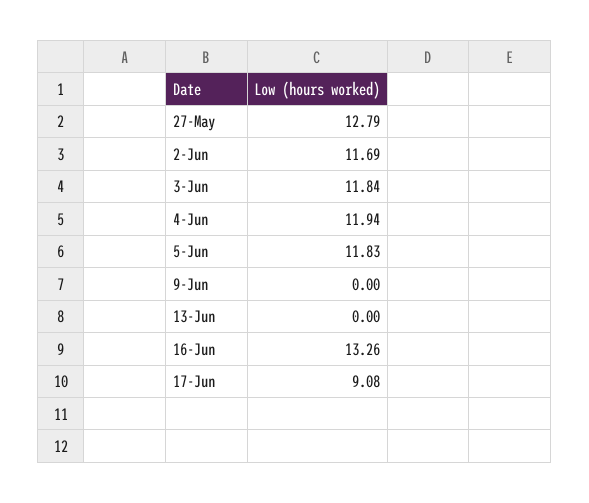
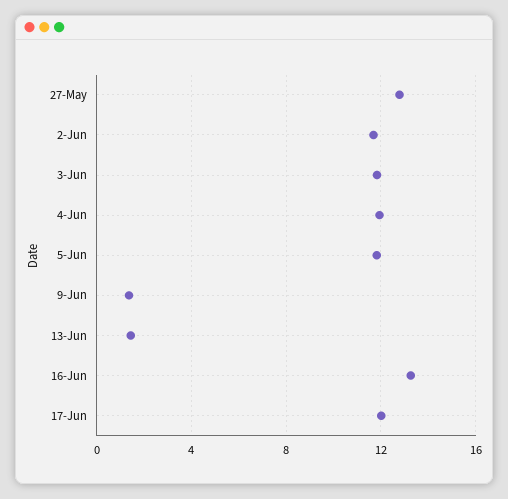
  {
    "27-May": 12.79,
    "2-Jun": 11.69,
    "3-Jun": 11.84,
    "4-Jun": 11.94,
    "5-Jun": 11.83,
-   "9-Jun": 0,
+   "9-Jun": 1.5,
-   "13-Jun": 0,
+   "13-Jun": 1.5,
    "16-Jun": 13.26,
-   "17-Jun": 9.08
+   "17-Jun": 12
  }

